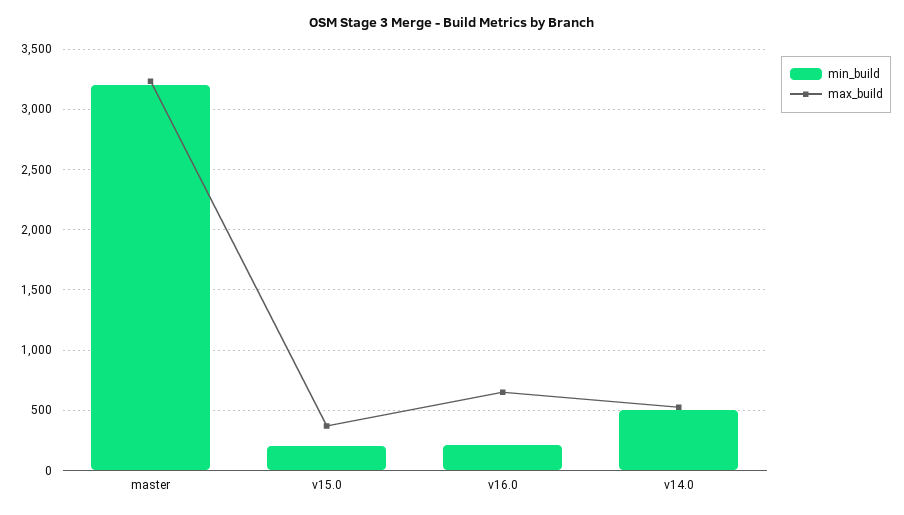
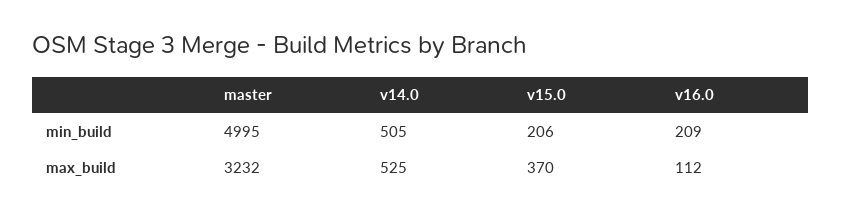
  {
    "min_build": {
-     "master": 3200,
+     "master": 4995,
      "v15.0": 206,
      "v16.0": 209,
      "v14.0": 505
    },
    "max_build": {
      "master": 3232,
      "v15.0": 370,
-     "v16.0": 650,
+     "v16.0": 112,
      "v14.0": 525
    }
  }

